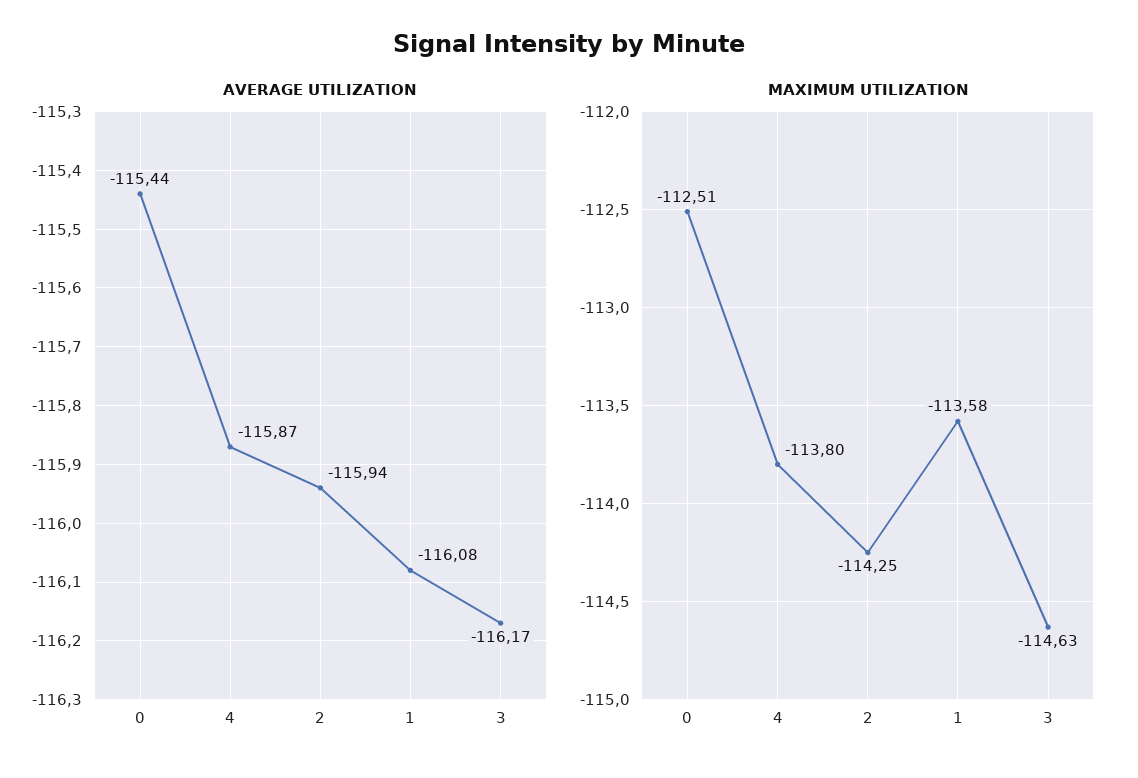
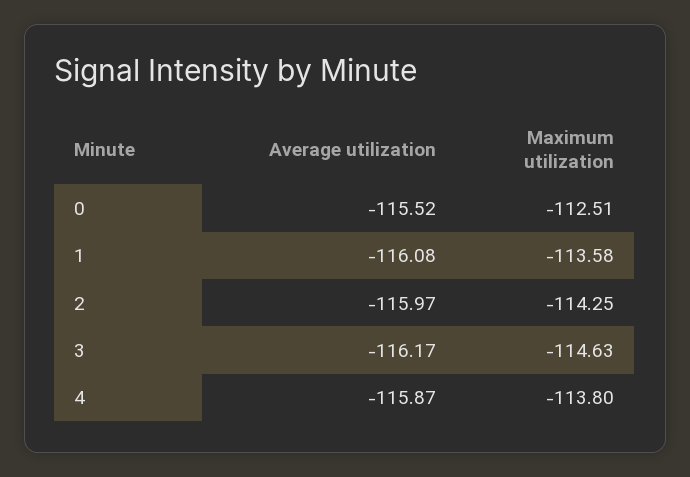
  {
    "AVERAGE UTILIZATION": {
-     "0": -115.44,
+     "0": -115.52,
      "4": -115.87,
-     "2": -115.94,
+     "2": -115.97,
      "1": -116.08,
      "3": -116.17
    },
    "MAXIMUM UTILIZATION": {
      "0": -112.51,
      "4": -113.8,
      "2": -114.25,
      "1": -113.58,
      "3": -114.63
    }
  }

